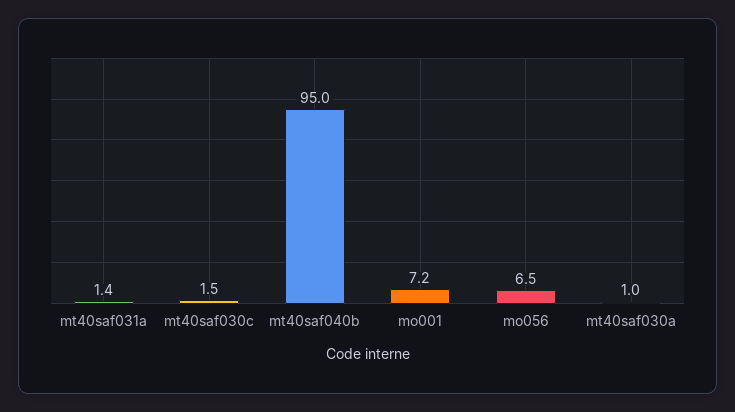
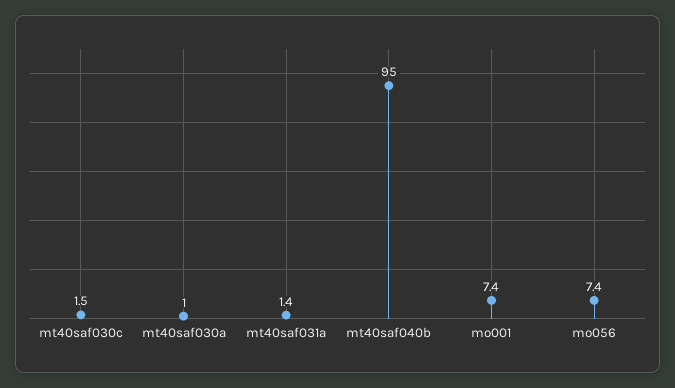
  {
    "mt40saf031a": 1.4,
    "mt40saf030c": 1.5,
    "mt40saf040b": 95,
-   "mo001": 7.2,
+   "mo001": 7.4,
-   "mo056": 6.5,
+   "mo056": 7.4,
    "mt40saf030a": 1
  }

